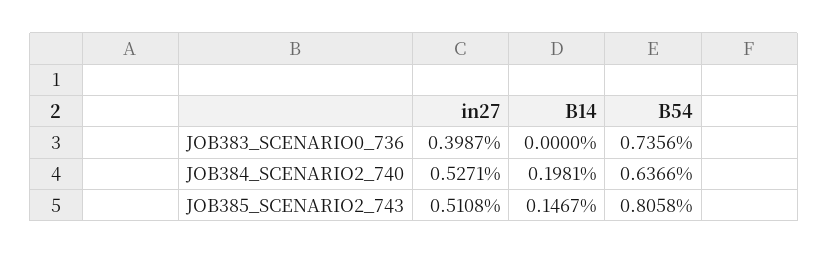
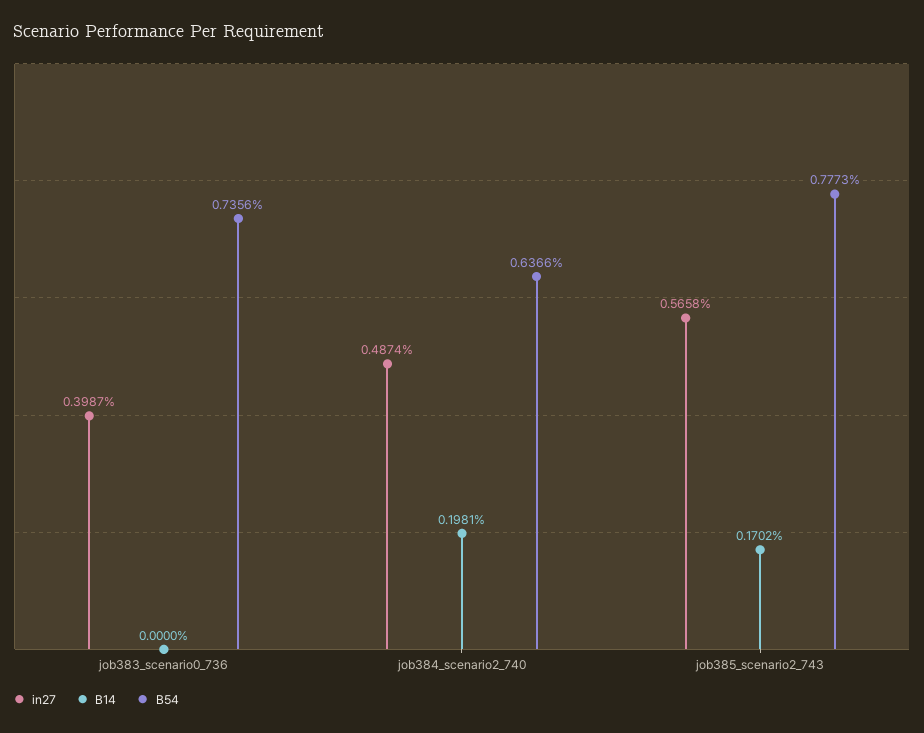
  {
    "in27": {
      "JOB383_SCENARIO0_736": 0.3987,
-     "JOB384_SCENARIO2_740": 0.5271,
+     "JOB384_SCENARIO2_740": 0.4874,
-     "JOB385_SCENARIO2_743": 0.5108
+     "JOB385_SCENARIO2_743": 0.5658
    },
    "B14": {
      "JOB383_SCENARIO0_736": 0,
      "JOB384_SCENARIO2_740": 0.1981,
-     "JOB385_SCENARIO2_743": 0.1467
+     "JOB385_SCENARIO2_743": 0.1702
    },
    "B54": {
      "JOB383_SCENARIO0_736": 0.7356,
      "JOB384_SCENARIO2_740": 0.6366,
-     "JOB385_SCENARIO2_743": 0.8058
+     "JOB385_SCENARIO2_743": 0.7773
    }
  }

